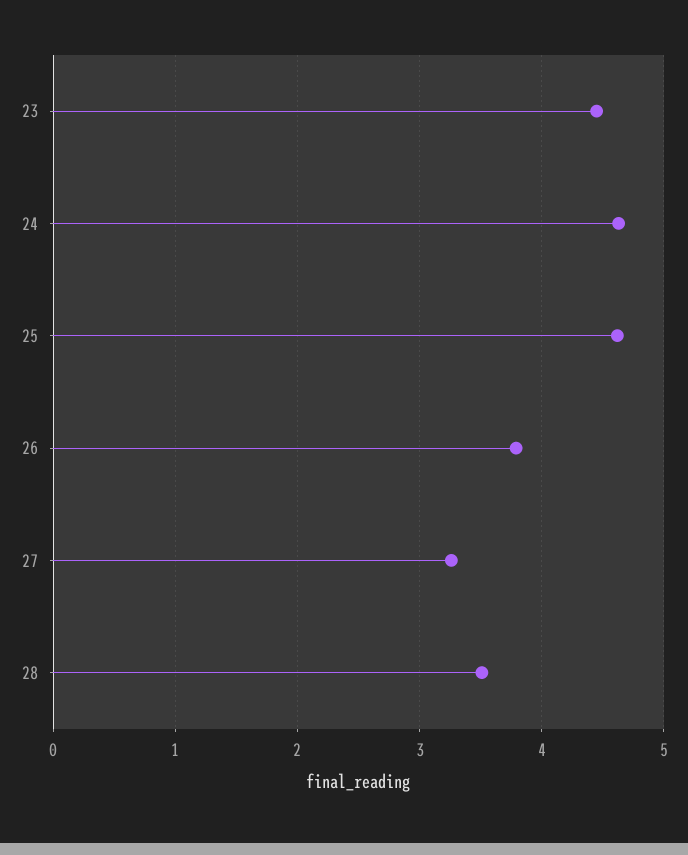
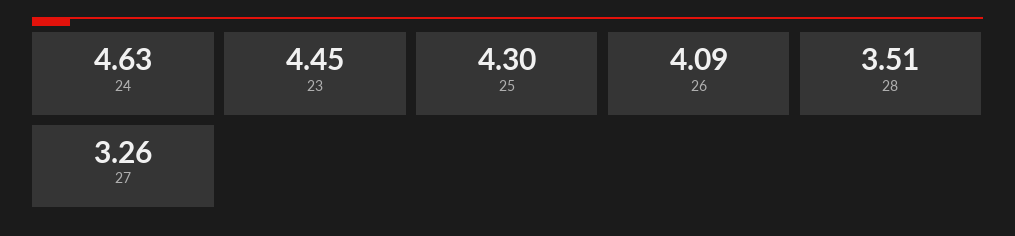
  {
    "23": 4.45,
    "24": 4.63,
-   "25": 4.6,
+   "25": 4.3,
-   "26": 3.8,
+   "26": 4.09,
    "27": 3.26,
    "28": 3.51
  }

